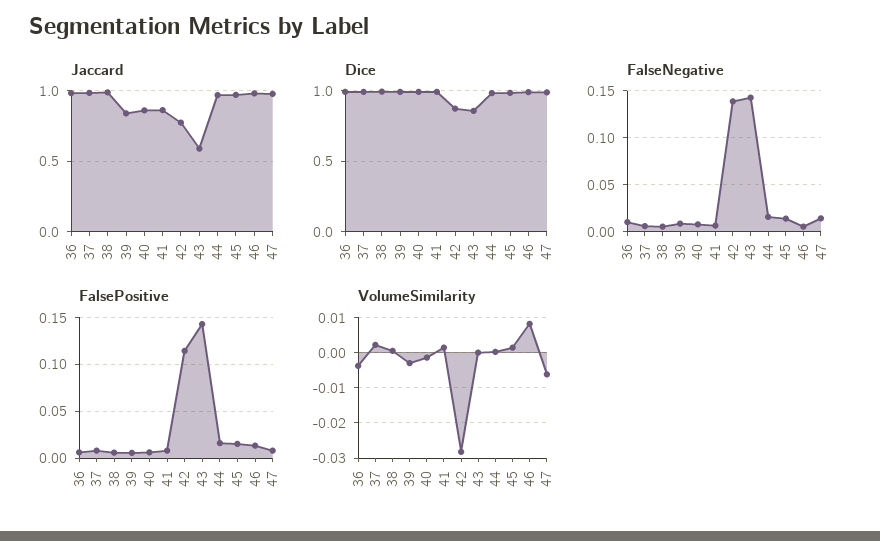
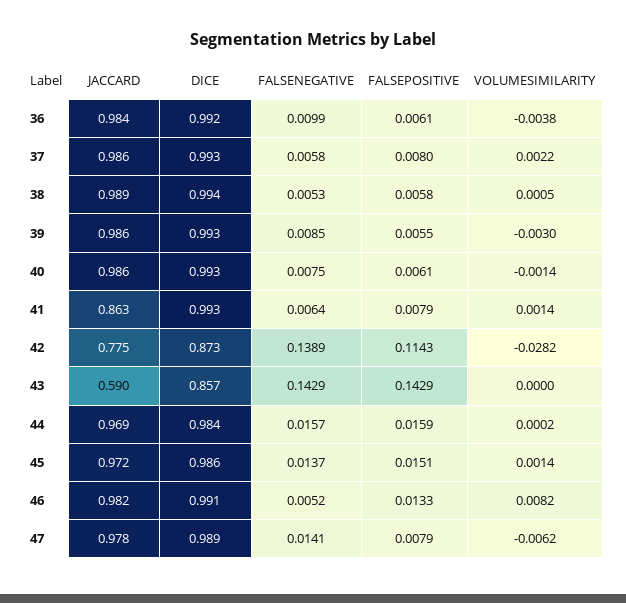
  {
    "Jaccard": {
      "36": 0.984,
      "37": 0.986,
      "38": 0.989,
-     "39": 0.85,
+     "39": 0.986,
-     "40": 0.85,
+     "40": 0.986,
      "41": 0.863,
      "42": 0.775,
      "43": 0.59,
      "44": 0.969,
      "45": 0.972,
      "46": 0.982,
      "47": 0.978
    },
    "Dice": {
      "36": 0.992,
      "37": 0.993,
      "38": 0.994,
      "39": 0.993,
      "40": 0.993,
      "41": 0.993,
      "42": 0.873,
      "43": 0.857,
      "44": 0.984,
      "45": 0.986,
      "46": 0.991,
      "47": 0.989
    },
    "FalseNegative": {
      "36": 0.0099,
      "37": 0.0058,
      "38": 0.0053,
      "39": 0.0085,
      "40": 0.0075,
      "41": 0.0064,
      "42": 0.1389,
      "43": 0.1429,
      "44": 0.0157,
      "45": 0.0137,
      "46": 0.0052,
      "47": 0.0141
    },
    "FalsePositive": {
      "36": 0.0061,
      "37": 0.008,
      "38": 0.0058,
      "39": 0.0055,
      "40": 0.0061,
      "41": 0.0079,
      "42": 0.1143,
      "43": 0.1429,
      "44": 0.0159,
      "45": 0.0151,
      "46": 0.0133,
      "47": 0.0079
    },
    "VolumeSimilarity": {
      "36": -0.0038,
      "37": 0.0022,
      "38": 0.0005,
      "39": -0.003,
      "40": -0.0014,
      "41": 0.0014,
      "42": -0.0282,
      "43": 0,
      "44": 0.0002,
      "45": 0.0014,
      "46": 0.0082,
      "47": -0.0062
    }
  }

